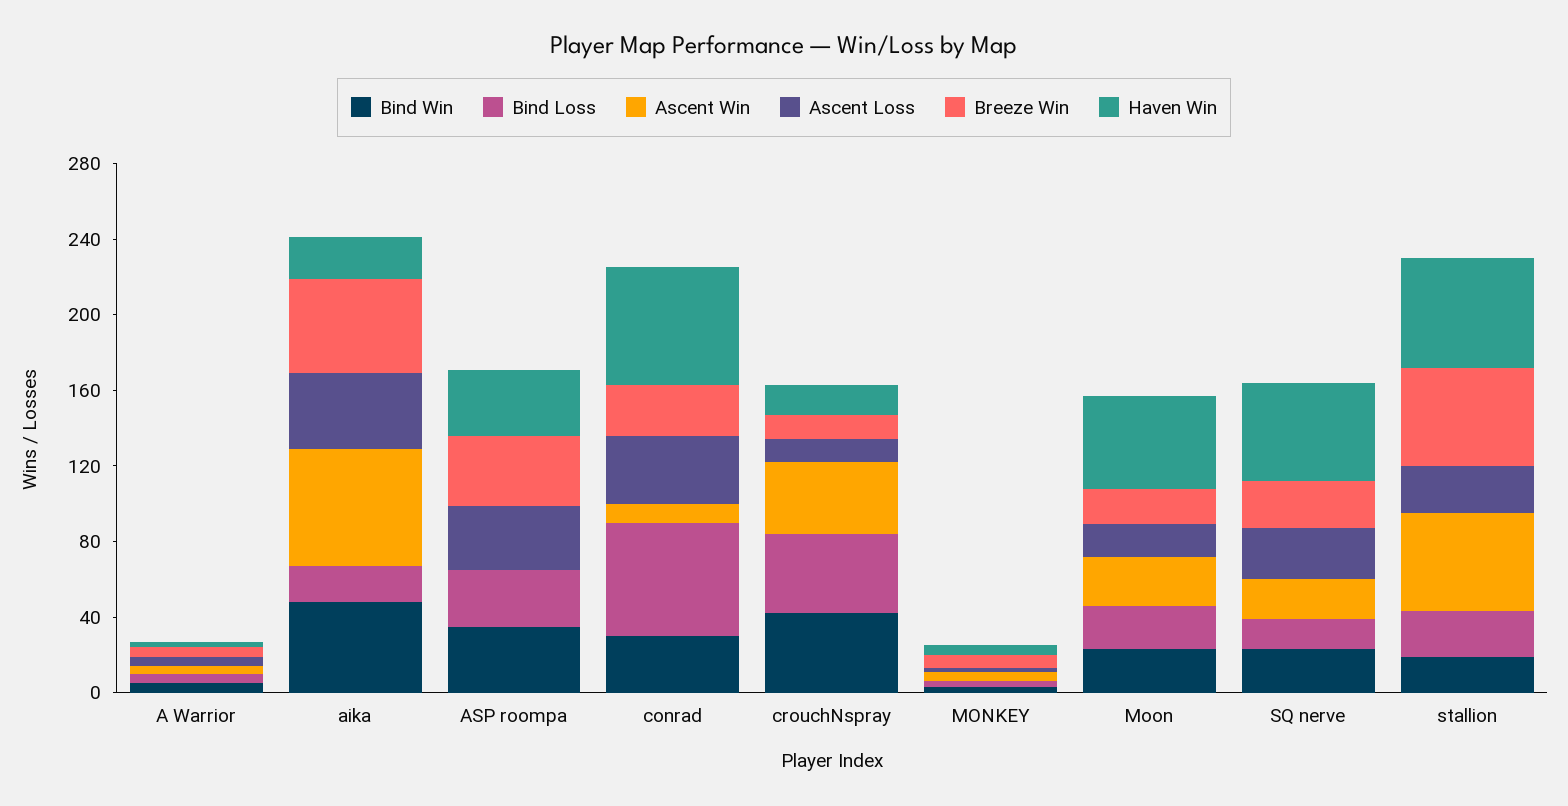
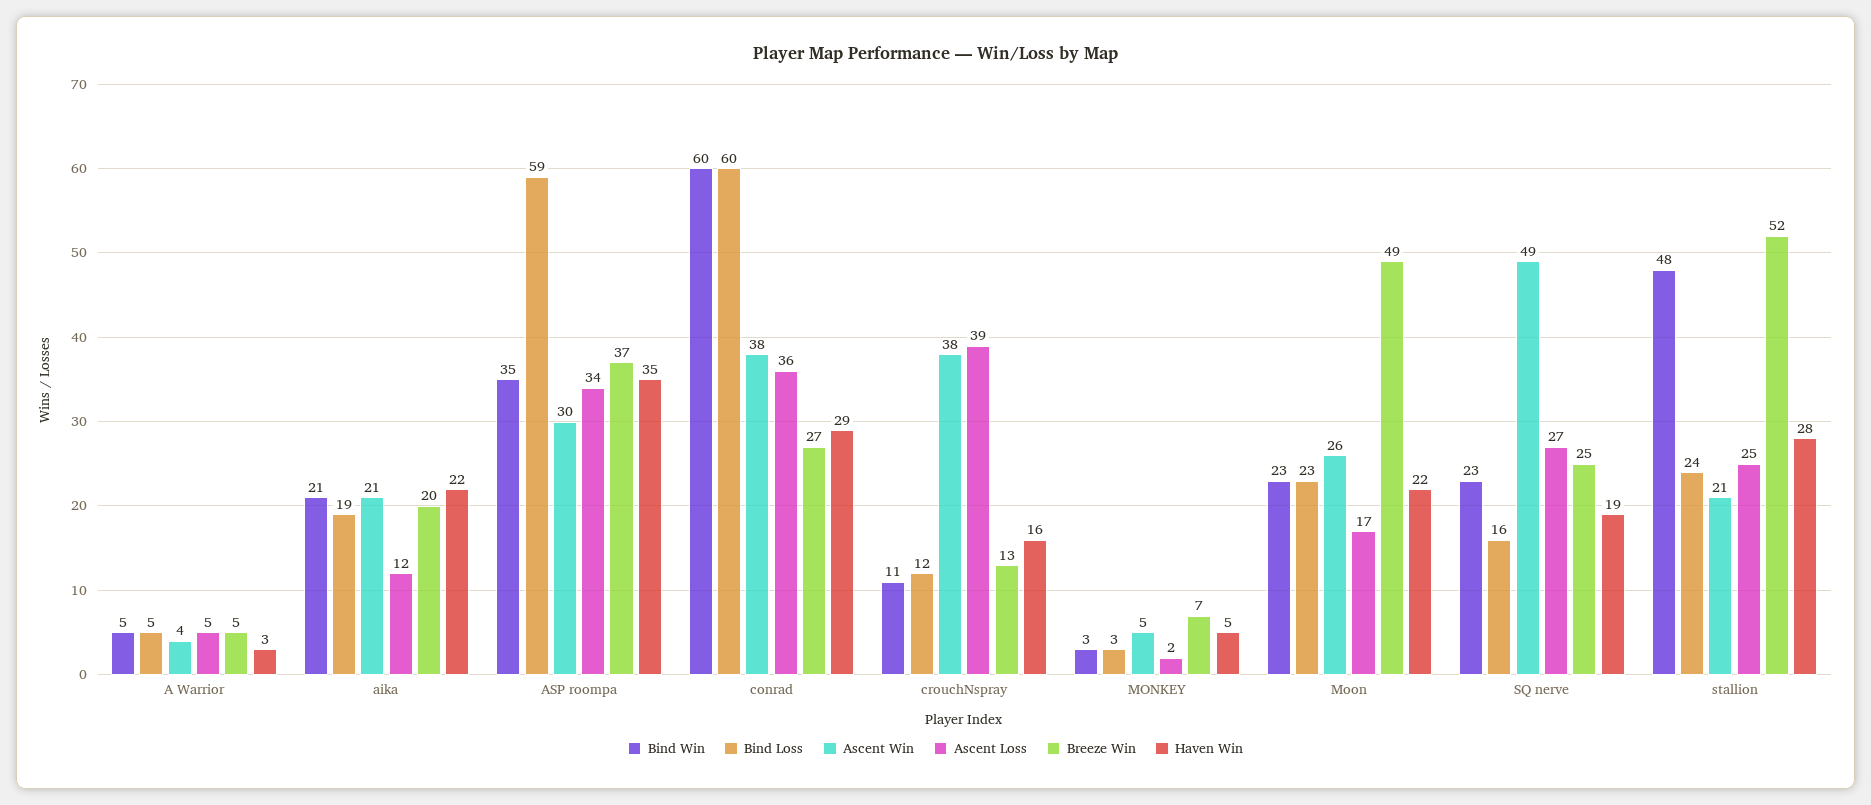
  {
    "Bind Win": {
      "A Warrior": 5,
-     "aika": 50,
+     "aika": 21,
      "ASP roompa": 35,
-     "conrad": 30,
+     "conrad": 60,
-     "crouchNspray": 40,
+     "crouchNspray": 11,
      "MONKEY": 3,
      "Moon": 23,
      "SQ nerve": 23,
-     "stallion": 20
+     "stallion": 48
    },
    "Bind Loss": {
      "A Warrior": 5,
      "aika": 19,
-     "ASP roompa": 30,
+     "ASP roompa": 59,
      "conrad": 60,
-     "crouchNspray": 40,
+     "crouchNspray": 12,
      "MONKEY": 3,
      "Moon": 23,
      "SQ nerve": 16,
      "stallion": 24
    },
    "Ascent Win": {
      "A Warrior": 4,
-     "aika": 60,
+     "aika": 21,
-     "ASP roompa": 0,
+     "ASP roompa": 30,
-     "conrad": 10,
+     "conrad": 38,
      "crouchNspray": 38,
      "MONKEY": 5,
      "Moon": 26,
-     "SQ nerve": 20,
+     "SQ nerve": 49,
-     "stallion": 50
+     "stallion": 21
    },
    "Ascent Loss": {
      "A Warrior": 5,
-     "aika": 40,
+     "aika": 12,
      "ASP roompa": 34,
      "conrad": 36,
-     "crouchNspray": 10,
+     "crouchNspray": 39,
      "MONKEY": 2,
      "Moon": 17,
      "SQ nerve": 27,
      "stallion": 25
    },
    "Breeze Win": {
      "A Warrior": 5,
-     "aika": 50,
+     "aika": 20,
      "ASP roompa": 37,
      "conrad": 27,
      "crouchNspray": 13,
      "MONKEY": 7,
-     "Moon": 20,
+     "Moon": 49,
      "SQ nerve": 25,
      "stallion": 52
    },
    "Haven Win": {
      "A Warrior": 3,
      "aika": 22,
      "ASP roompa": 35,
-     "conrad": 60,
+     "conrad": 29,
      "crouchNspray": 16,
      "MONKEY": 5,
-     "Moon": 50,
+     "Moon": 22,
-     "SQ nerve": 50,
+     "SQ nerve": 19,
-     "stallion": 60
+     "stallion": 28
    }
  }

